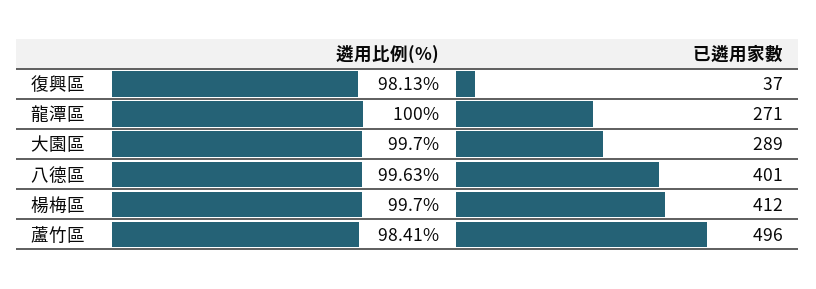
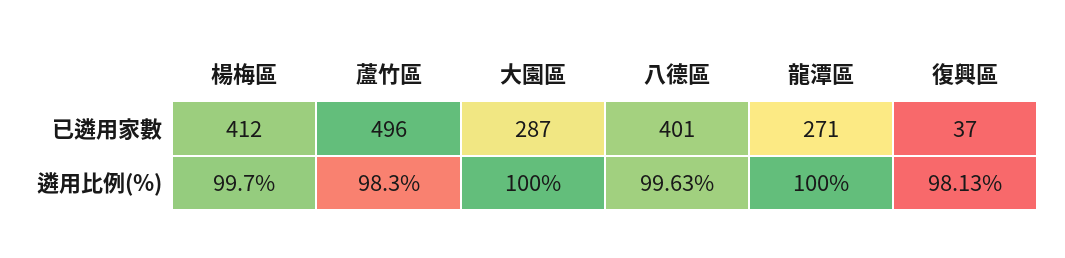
  {
    "遴用比例(%)": {
      "復興區": 98.13,
      "龍潭區": 100,
-     "大園區": 99.7,
+     "大園區": 100,
      "八德區": 99.63,
      "楊梅區": 99.7,
-     "蘆竹區": 98.41
+     "蘆竹區": 98.3
    },
    "已遴用家數": {
      "復興區": 37,
      "龍潭區": 271,
-     "大園區": 289,
+     "大園區": 287,
      "八德區": 401,
      "楊梅區": 412,
      "蘆竹區": 496
    }
  }

